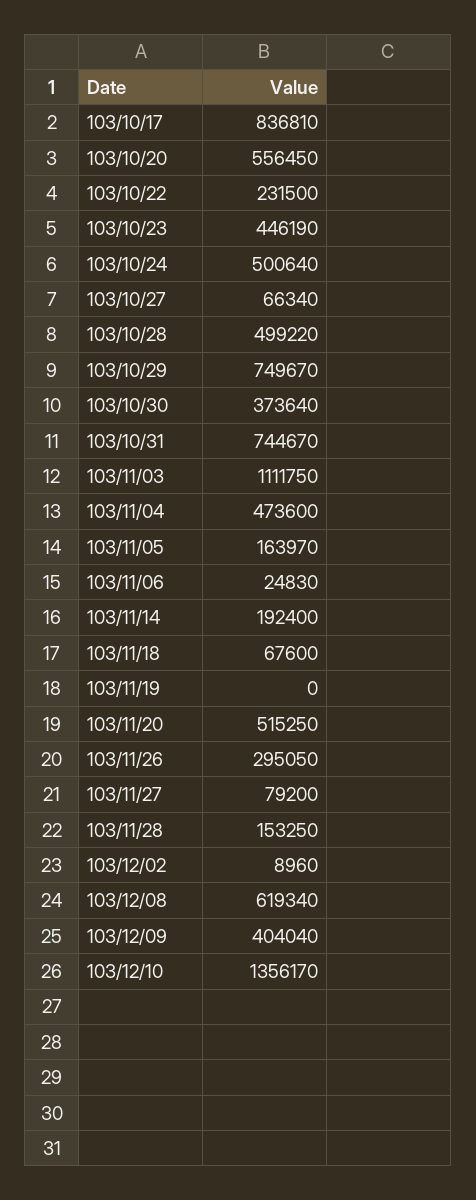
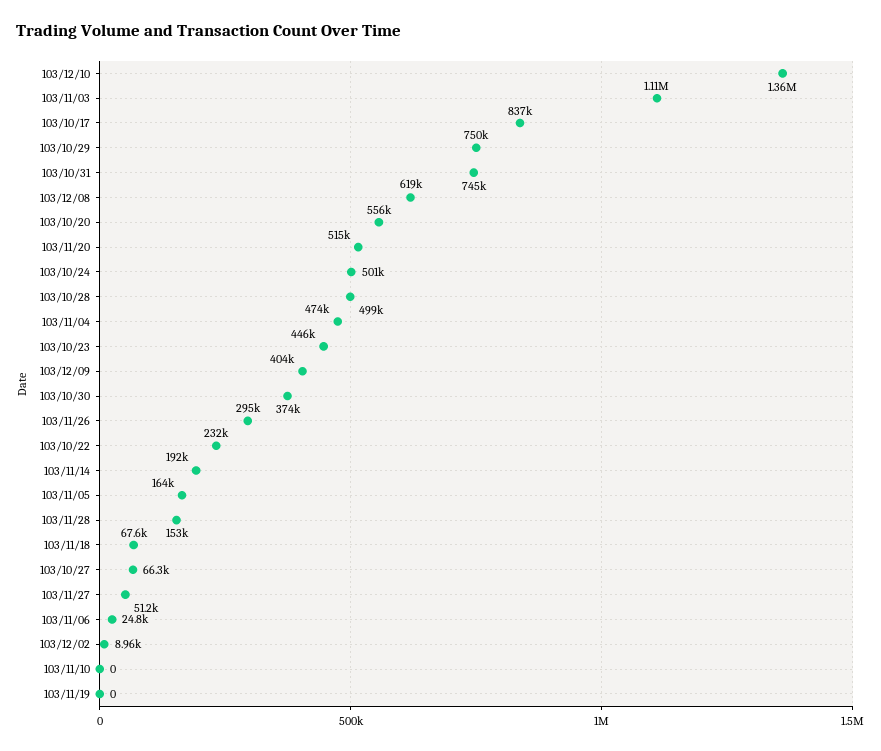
  {
    "103/10/17": 836810,
    "103/10/20": 556450,
    "103/10/22": 231500,
    "103/10/23": 446190,
    "103/10/24": 500640,
    "103/10/27": 66340,
    "103/10/28": 499220,
    "103/10/29": 749670,
    "103/10/30": 373640,
    "103/10/31": 744670,
    "103/11/03": 1111750,
    "103/11/04": 473600,
    "103/11/05": 163970,
    "103/11/06": 24830,
    "103/11/14": 192400,
    "103/11/18": 67600,
    "103/11/19": 0,
    "103/11/20": 515250,
    "103/11/26": 295050,
-   "103/11/27": 79200,
+   "103/11/27": 51200,
    "103/11/28": 153250,
    "103/12/02": 8960,
    "103/12/08": 619340,
    "103/12/09": 404040,
-   "103/12/10": 1356170
+   "103/12/10": 1356170,
+   "103/11/10": 0
  }

